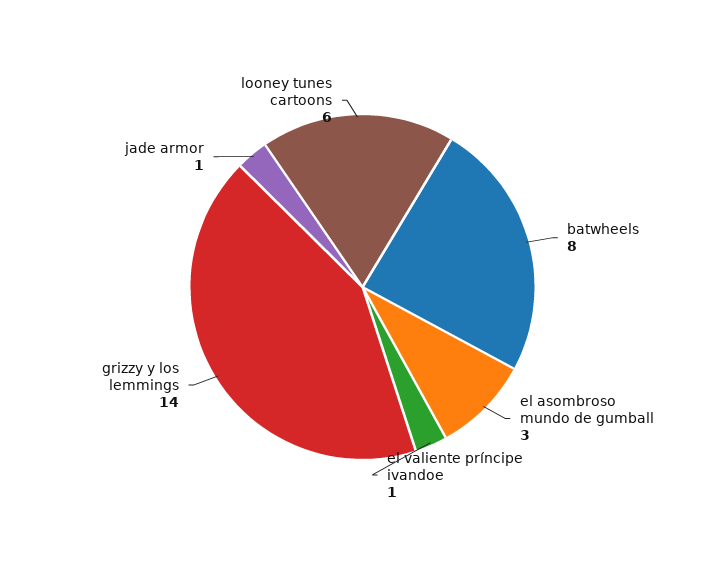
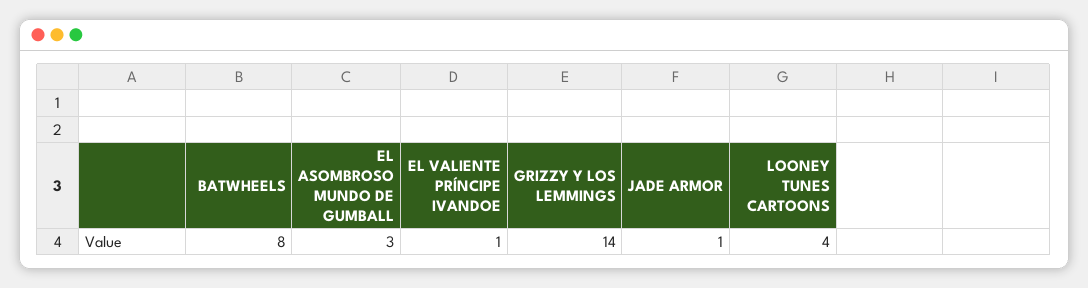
  {
    "batwheels": 8,
    "el asombroso mundo de gumball": 3,
    "el valiente príncipe ivandoe": 1,
    "grizzy y los lemmings": 14,
    "jade armor": 1,
-   "looney tunes cartoons": 6
+   "looney tunes cartoons": 4
  }

